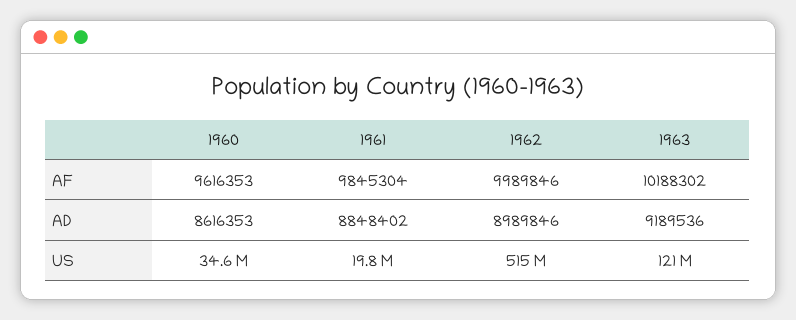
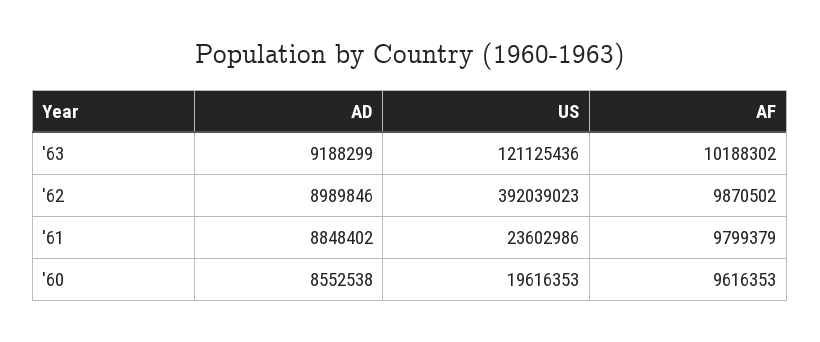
  {
    "1960": {
      "AF": 9616353,
-     "AD": 8616353,
+     "AD": 8552538,
-     "US": 34600000
+     "US": 19616353
    },
    "1961": {
-     "AF": 9845304,
+     "AF": 9799379,
      "AD": 8848402,
-     "US": 19800000
+     "US": 23602986
    },
    "1962": {
-     "AF": 9989846,
+     "AF": 9870502,
      "AD": 8989846,
-     "US": 515000000
+     "US": 392039023
    },
    "1963": {
      "AF": 10188302,
-     "AD": 9189536,
+     "AD": 9188299,
      "US": 121125436
    }
  }

